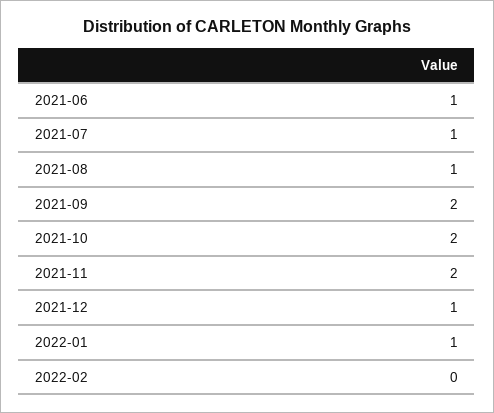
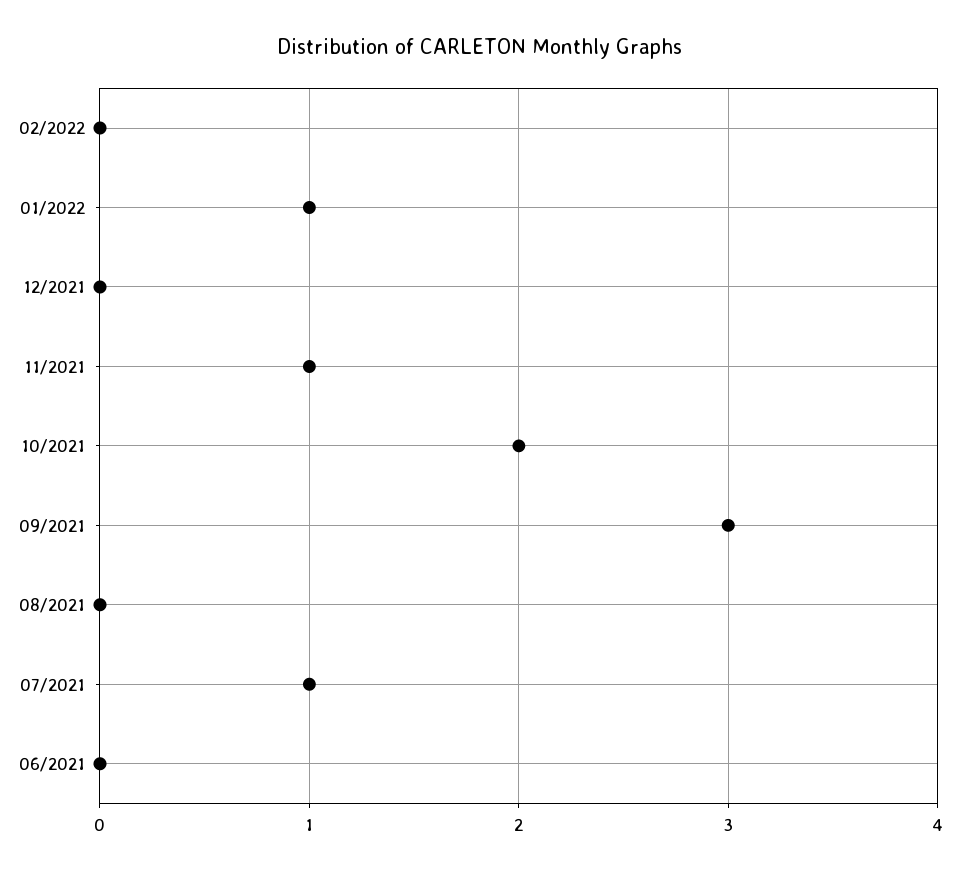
  {
-   "2021-06": 1,
+   "2021-06": 0,
    "2021-07": 1,
-   "2021-08": 1,
+   "2021-08": 0,
-   "2021-09": 2,
+   "2021-09": 3,
    "2021-10": 2,
-   "2021-11": 2,
+   "2021-11": 1,
-   "2021-12": 1,
+   "2021-12": 0,
    "2022-01": 1,
    "2022-02": 0
  }

